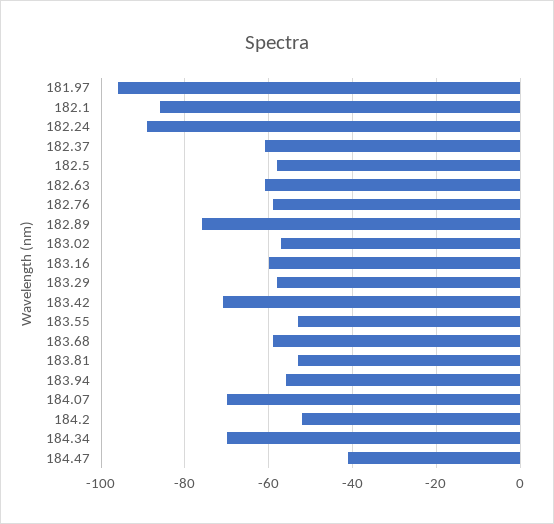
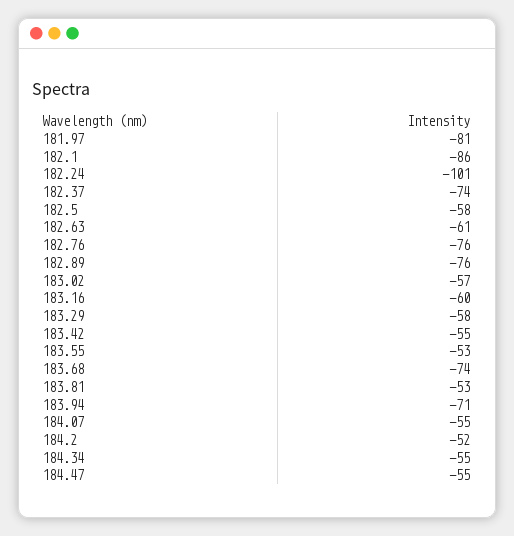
  {
-   "181.97": -95,
+   "181.97": -81,
    "182.1": -86,
-   "182.24": -90,
+   "182.24": -101,
-   "182.37": -60,
+   "182.37": -74,
    "182.5": -58,
    "182.63": -61,
-   "182.76": -60,
+   "182.76": -76,
    "182.89": -76,
    "183.02": -57,
    "183.16": -60,
    "183.29": -58,
-   "183.42": -70,
+   "183.42": -55,
    "183.55": -53,
-   "183.68": -60,
+   "183.68": -74,
    "183.81": -53,
-   "183.94": -55,
+   "183.94": -71,
-   "184.07": -70,
+   "184.07": -55,
    "184.2": -52,
-   "184.34": -70,
+   "184.34": -55,
-   "184.47": -40
+   "184.47": -55
  }

